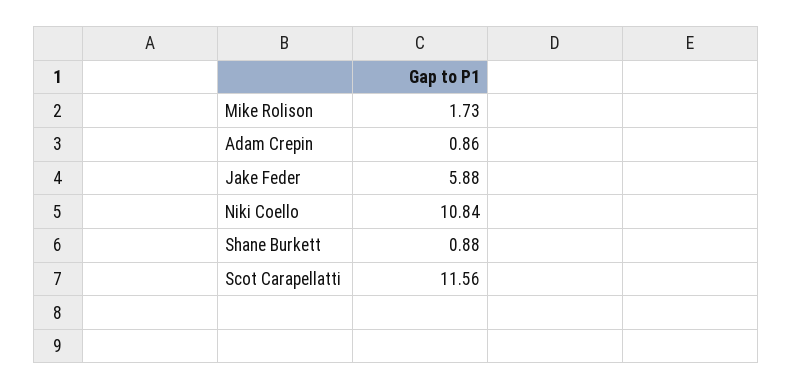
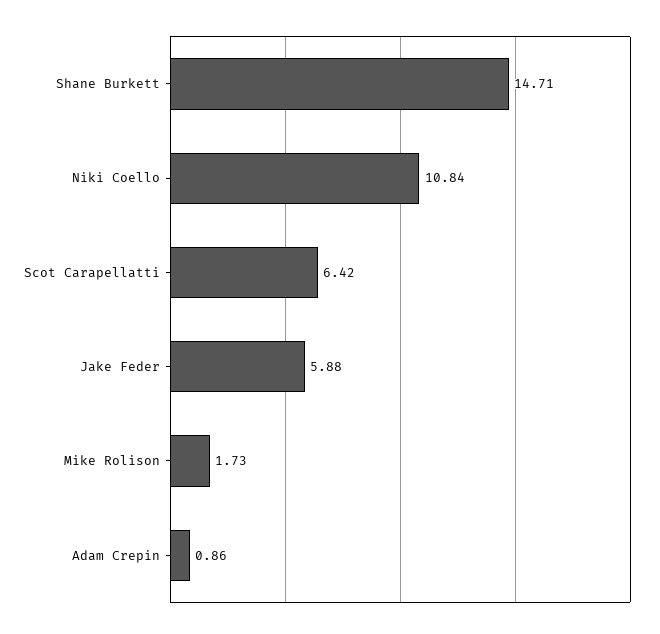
  {
    "Mike Rolison": 1.73,
    "Adam Crepin": 0.86,
    "Jake Feder": 5.88,
    "Niki Coello": 10.84,
-   "Shane Burkett": 0.88,
+   "Shane Burkett": 14.71,
-   "Scot Carapellatti": 11.56
+   "Scot Carapellatti": 6.42
  }

